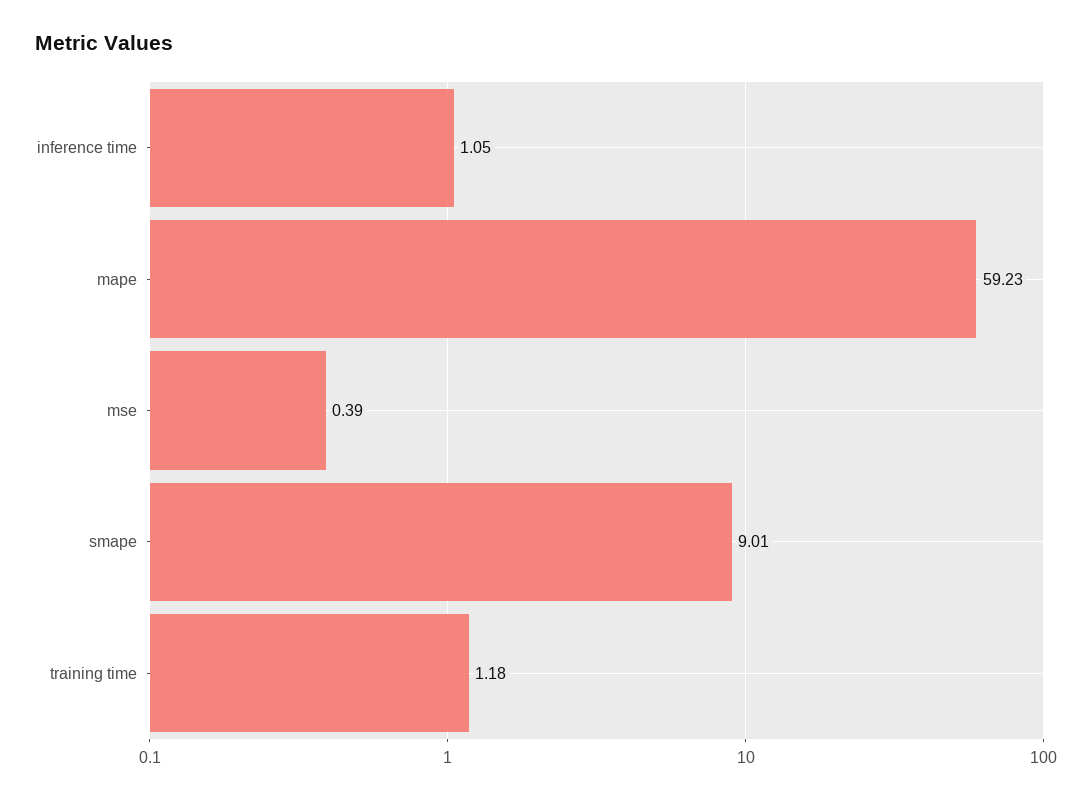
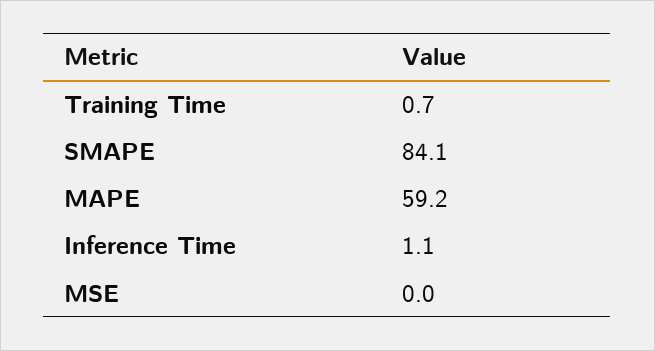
  {
    "inference time": 1.05,
    "mape": 59.23,
-   "mse": 0.39,
+   "mse": 0,
-   "smape": 9.01,
+   "smape": 84.1,
-   "training time": 1.18
+   "training time": 0.7
  }

